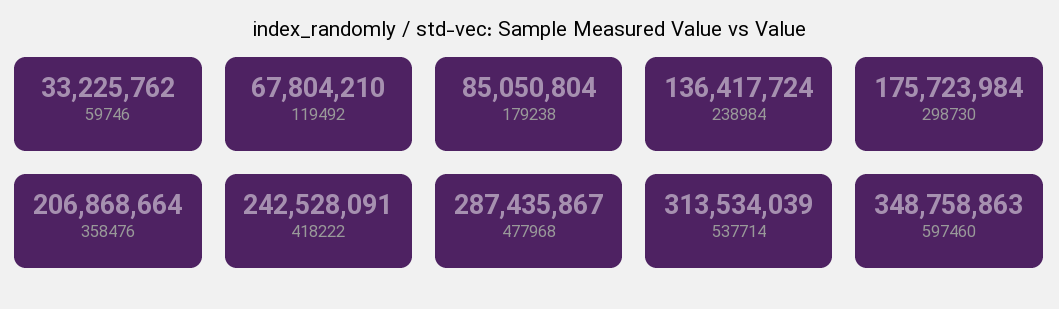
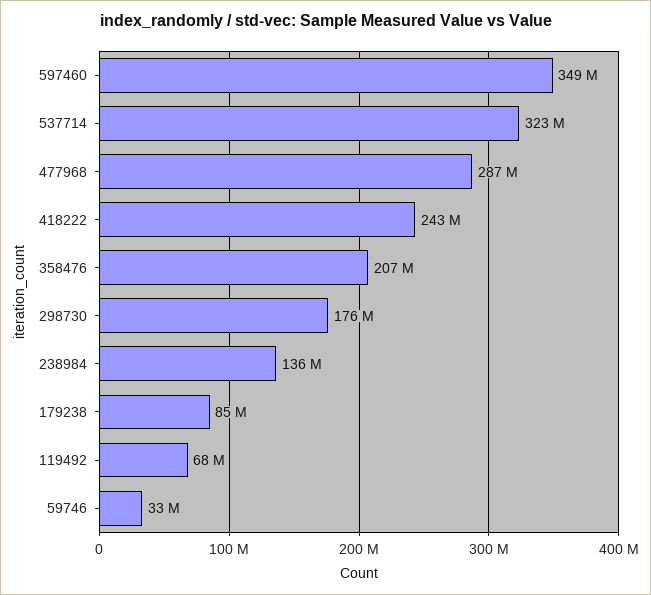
  {
    "59746": 33225762,
    "119492": 67804210,
    "179238": 85050804,
    "238984": 136417724,
    "298730": 175723984,
    "358476": 206868664,
    "418222": 242528091,
    "477968": 287435867,
-   "537714": 313534039,
+   "537714": 323000000,
    "597460": 348758863
  }

